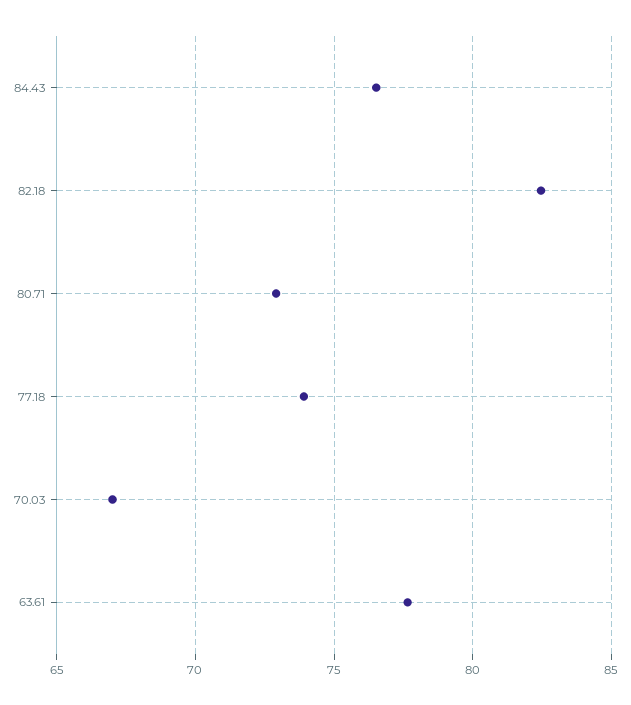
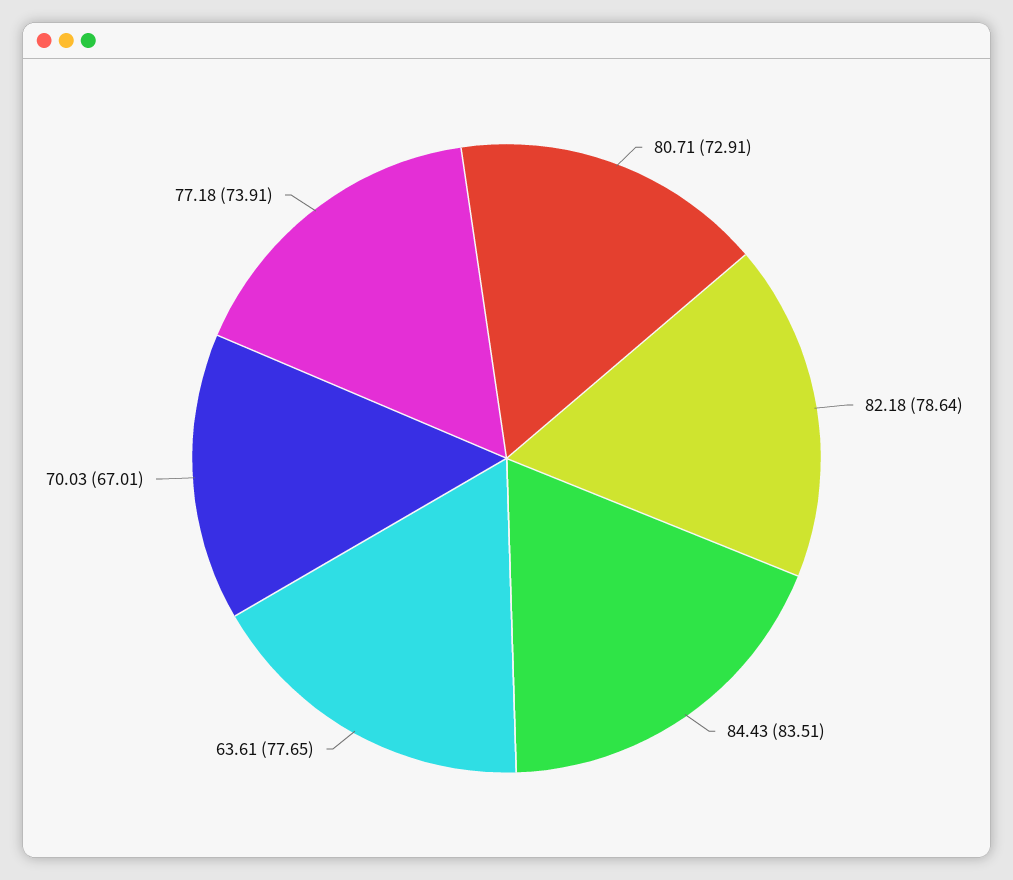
  {
-   "84.43": 76.5,
+   "84.43": 83.51,
-   "82.18": 82.5,
+   "82.18": 78.64,
    "80.71": 72.91,
    "77.18": 73.91,
    "70.03": 67.01,
    "63.61": 77.65
  }

